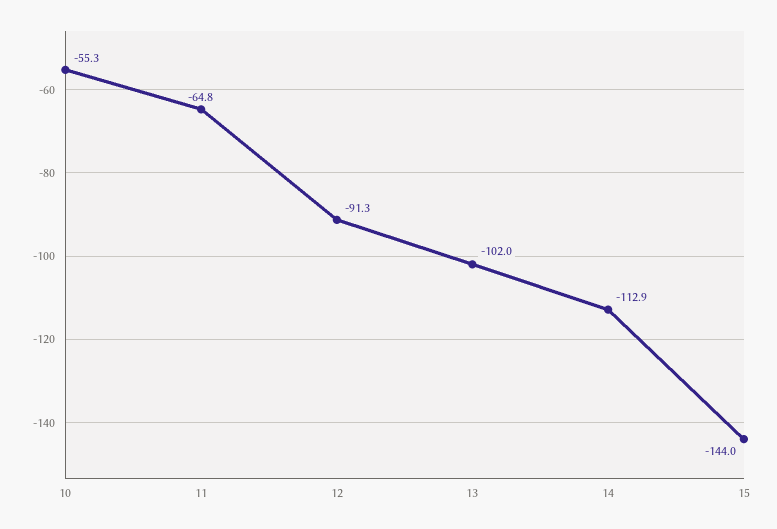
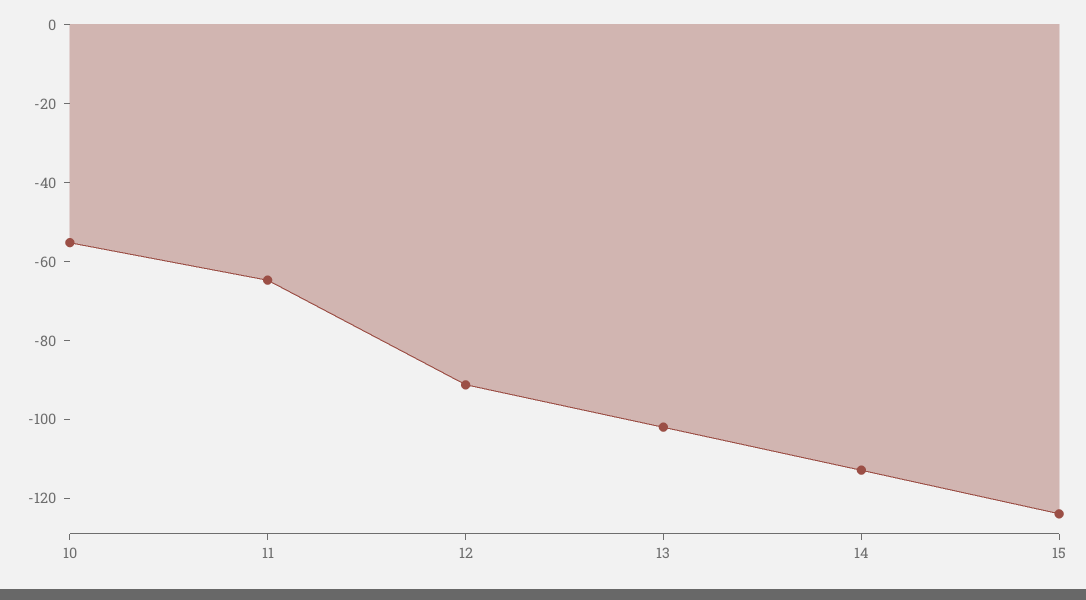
  {
    "10": -55.3,
    "11": -64.8,
    "12": -91.3,
    "13": -102,
    "14": -112.9,
-   "15": -144
+   "15": -125
  }

